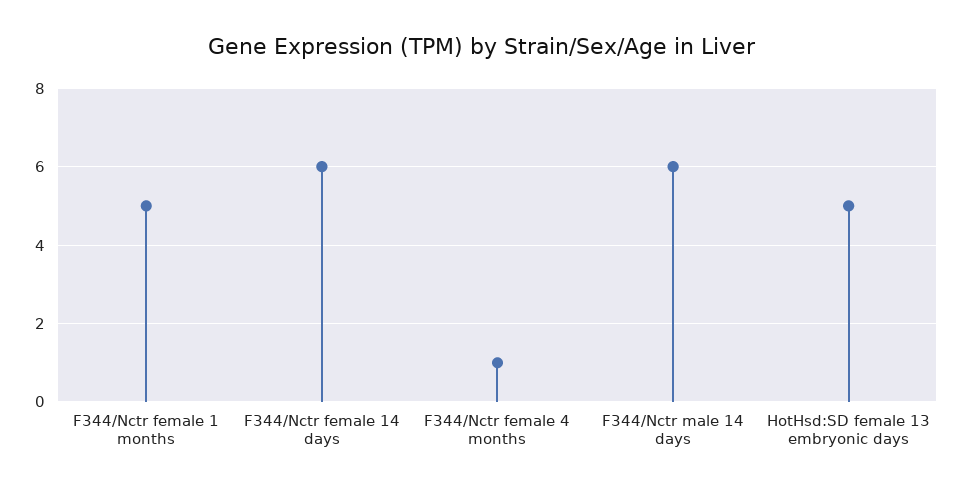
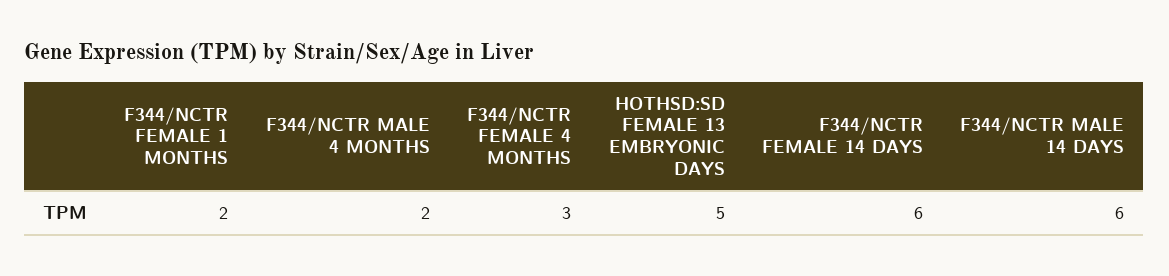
  {
-   "F344/Nctr female 1 months": 5,
+   "F344/Nctr female 1 months": 2,
    "F344/Nctr female 14 days": 6,
-   "F344/Nctr female 4 months": 1,
+   "F344/Nctr female 4 months": 3,
    "F344/Nctr male 14 days": 6,
-   "HotHsd:SD female 13 embryonic days": 5
+   "HotHsd:SD female 13 embryonic days": 5,
+   "F344/NCTR MALE 4 MONTHS": 2
  }

